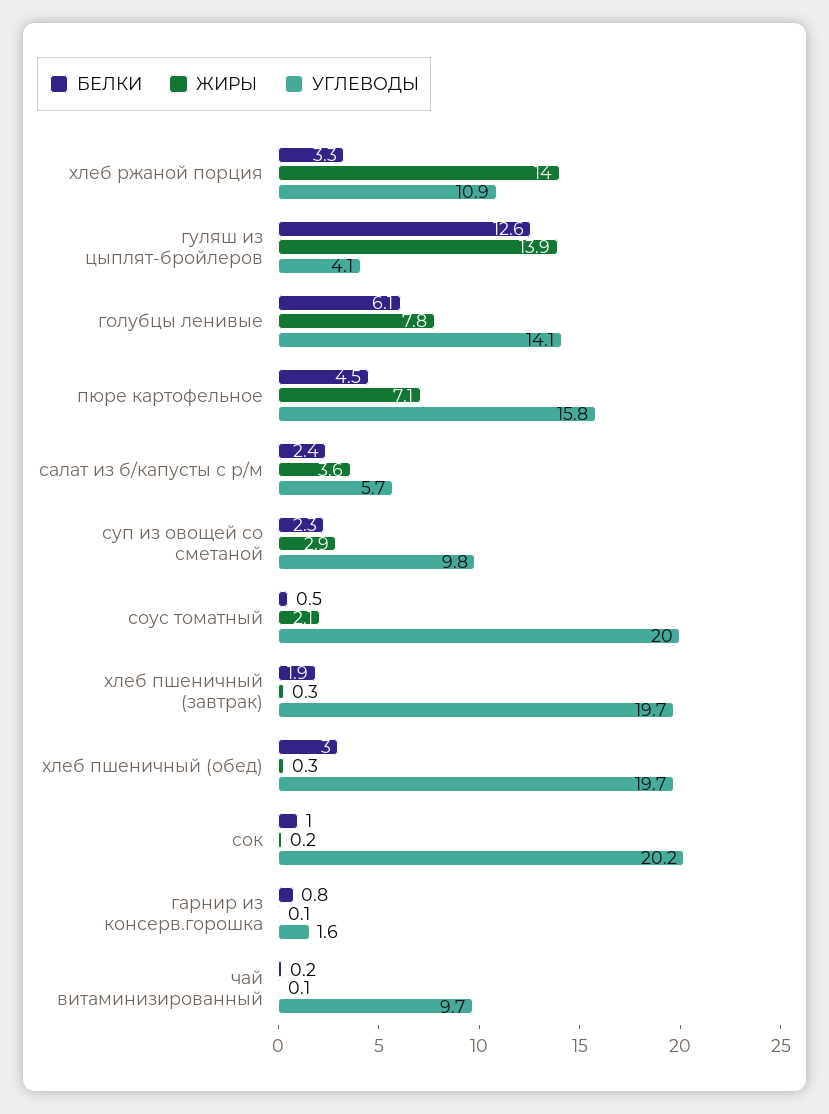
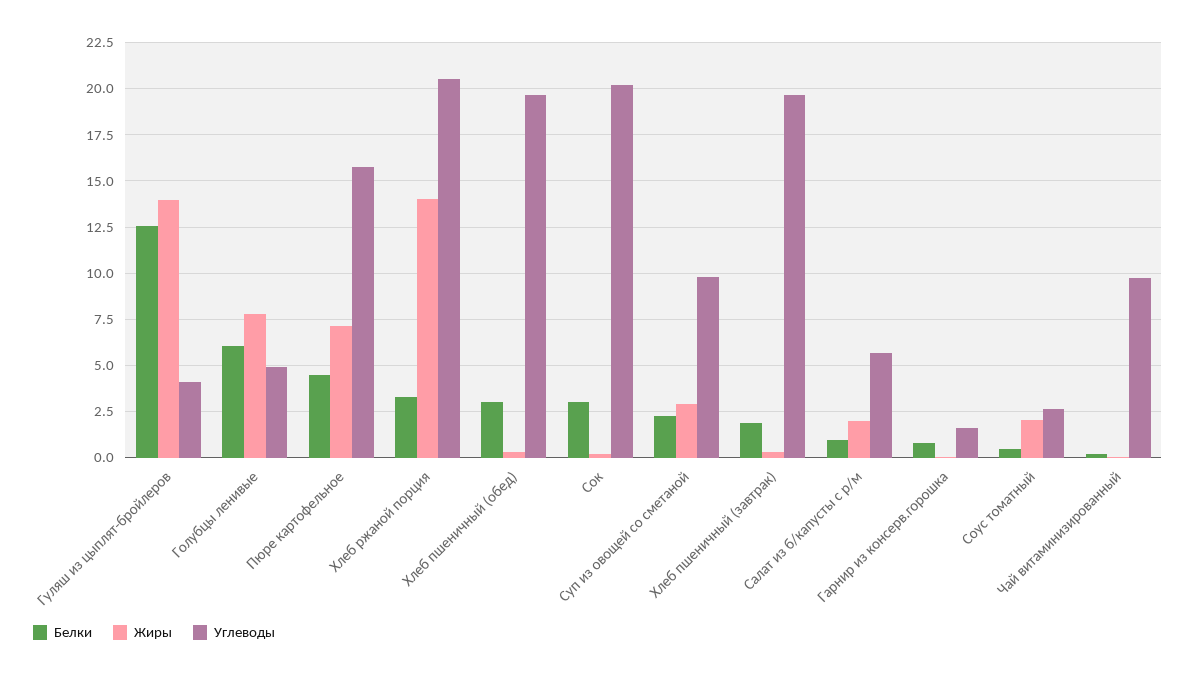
  {
    "БЕЛКИ": {
      "хлеб ржаной порция": 3.3,
      "гуляш из цыплят-бройлеров": 12.6,
      "голубцы ленивые": 6.1,
      "пюре картофельное": 4.5,
-     "салат из б/капусты с р/м": 2.4,
+     "салат из б/капусты с р/м": 1,
      "суп из овощей со сметаной": 2.3,
      "соус томатный": 0.5,
      "хлеб пшеничный (завтрак)": 1.9,
      "хлеб пшеничный (обед)": 3,
-     "сок": 1,
+     "сок": 3,
      "гарнир из консерв.горошка": 0.8,
      "чай витаминизированный": 0.2
    },
    "ЖИРЫ": {
      "хлеб ржаной порция": 14,
      "гуляш из цыплят-бройлеров": 13.9,
      "голубцы ленивые": 7.8,
      "пюре картофельное": 7.1,
-     "салат из б/капусты с р/м": 3.6,
+     "салат из б/капусты с р/м": 2,
      "суп из овощей со сметаной": 2.9,
      "соус томатный": 2.1,
      "хлеб пшеничный (завтрак)": 0.3,
      "хлеб пшеничный (обед)": 0.3,
      "сок": 0.2,
      "гарнир из консерв.горошка": 0.1,
      "чай витаминизированный": 0.1
    },
    "УГЛЕВОДЫ": {
-     "хлеб ржаной порция": 10.9,
+     "хлеб ржаной порция": 20.5,
      "гуляш из цыплят-бройлеров": 4.1,
-     "голубцы ленивые": 14.1,
+     "голубцы ленивые": 5,
      "пюре картофельное": 15.8,
      "салат из б/капусты с р/м": 5.7,
      "суп из овощей со сметаной": 9.8,
-     "соус томатный": 20,
+     "соус томатный": 2.5,
      "хлеб пшеничный (завтрак)": 19.7,
      "хлеб пшеничный (обед)": 19.7,
      "сок": 20.2,
      "гарнир из консерв.горошка": 1.6,
      "чай витаминизированный": 9.7
    }
  }

